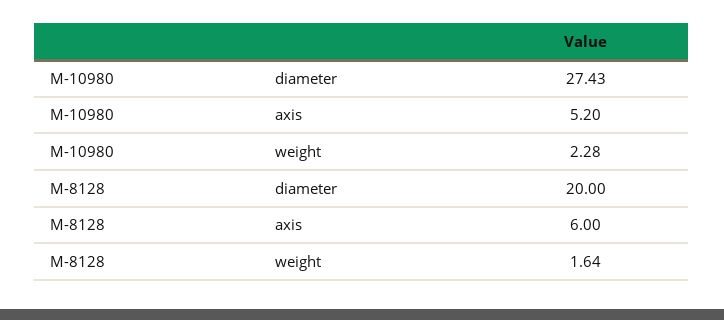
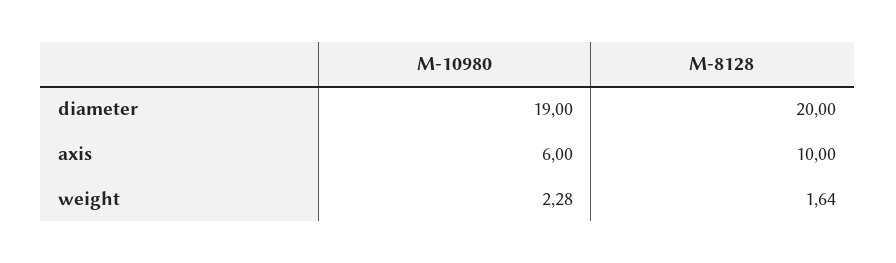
  {
    "M-10980": {
-     "diameter": 27.43,
+     "diameter": 19,
-     "axis": 5.2,
+     "axis": 6,
      "weight": 2.28
    },
    "M-8128": {
      "diameter": 20,
-     "axis": 6,
+     "axis": 10,
      "weight": 1.64
    }
  }

